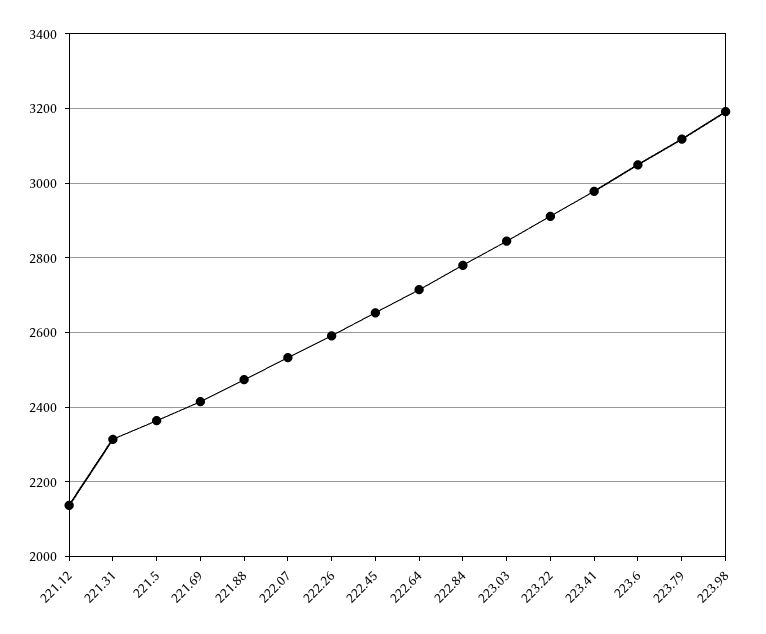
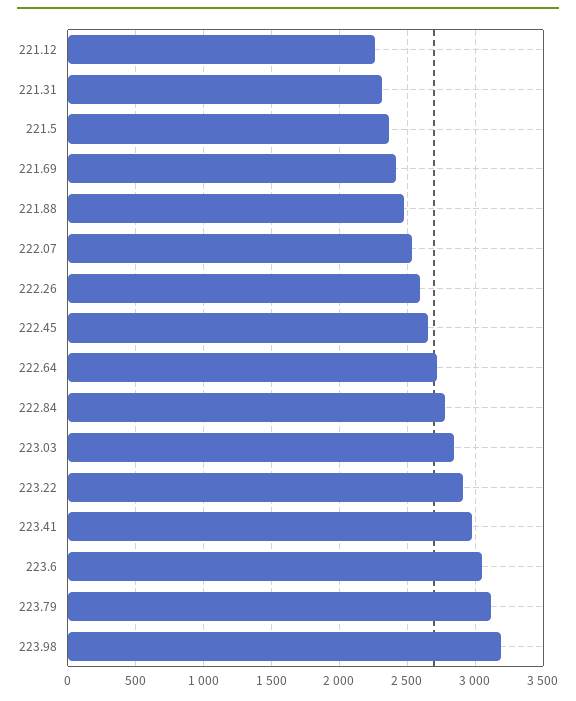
  {
-   "221.12": 2140,
+   "221.12": 2250,
    "221.31": 2320,
    "221.5": 2360,
    "221.69": 2420,
    "221.88": 2480,
    "222.07": 2540,
    "222.26": 2600,
    "222.45": 2660,
    "222.64": 2720,
    "222.84": 2780,
    "223.03": 2840,
    "223.22": 2920,
    "223.41": 2980,
    "223.6": 3040,
    "223.79": 3120,
    "223.98": 3200
  }

